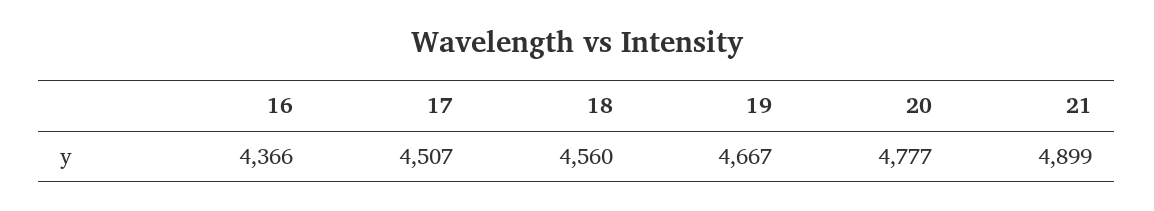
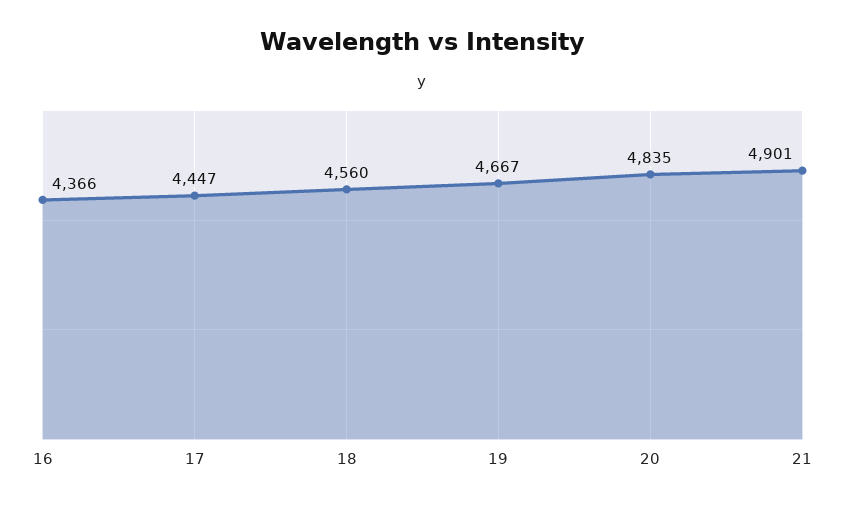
  {
    "16": 4366,
-   "17": 4507,
+   "17": 4447,
    "18": 4560,
    "19": 4667,
-   "20": 4777,
+   "20": 4835,
-   "21": 4899
+   "21": 4901
  }

